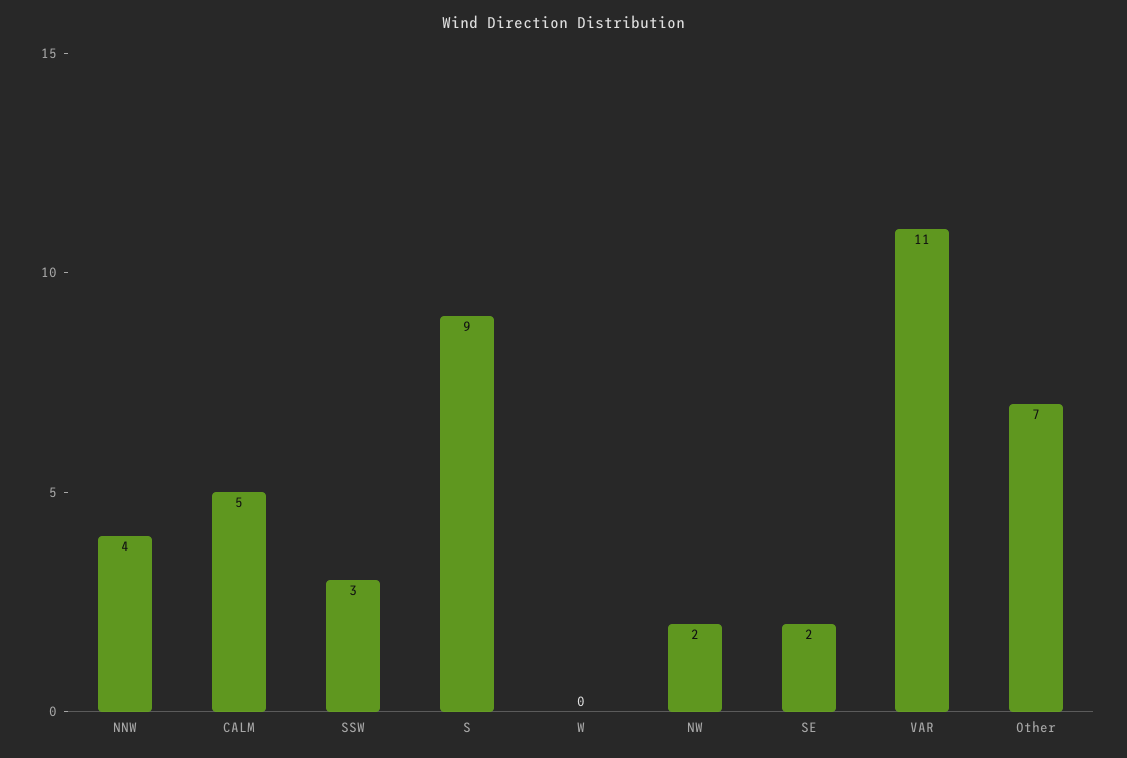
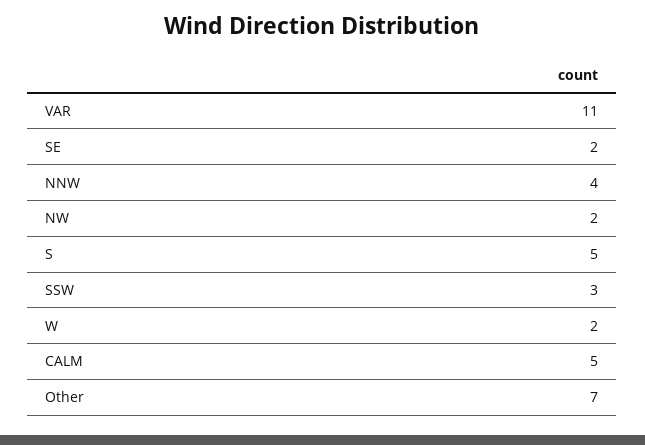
  {
    "NNW": 4,
    "CALM": 5,
    "SSW": 3,
-   "S": 9,
+   "S": 5,
-   "W": 0,
+   "W": 2,
    "NW": 2,
    "SE": 2,
    "VAR": 11,
    "Other": 7
  }

